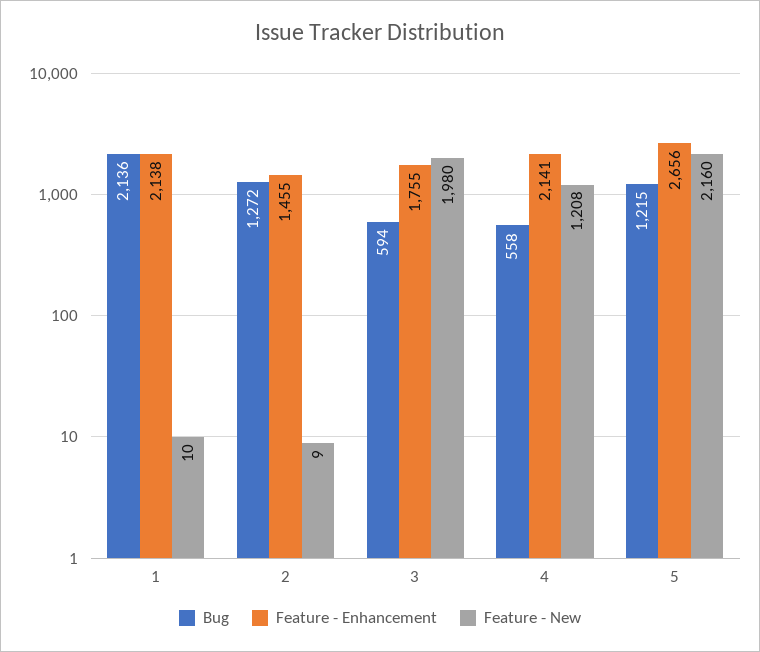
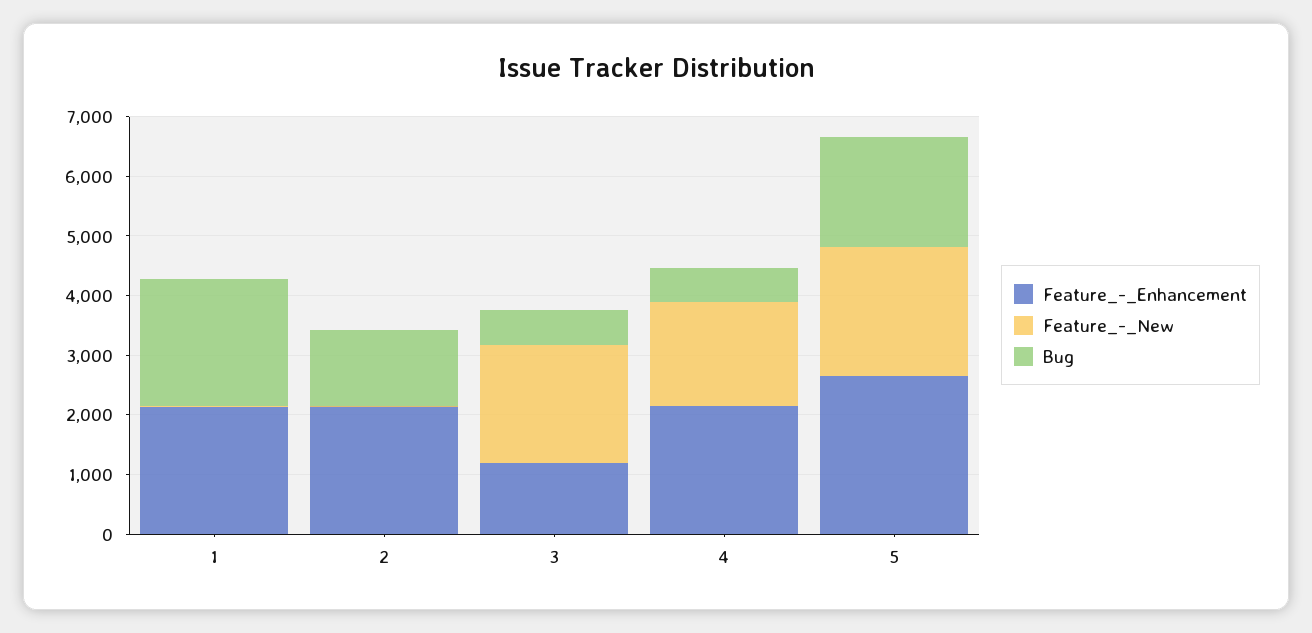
  {
    "Bug": {
      "1": 2136,
      "2": 1272,
      "3": 594,
      "4": 558,
-     "5": 1215
+     "5": 1800
    },
    "Feature - Enhancement": {
      "1": 2138,
-     "2": 1455,
+     "2": 2200,
-     "3": 1755,
+     "3": 1200,
      "4": 2141,
      "5": 2656
    },
    "Feature - New": {
      "1": 10,
      "2": 9,
      "3": 1980,
-     "4": 1208,
+     "4": 1800,
      "5": 2160
    }
  }

